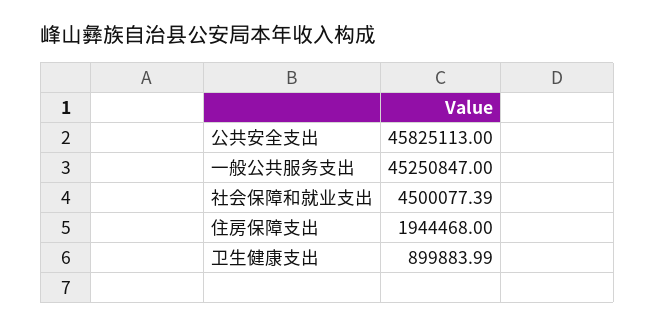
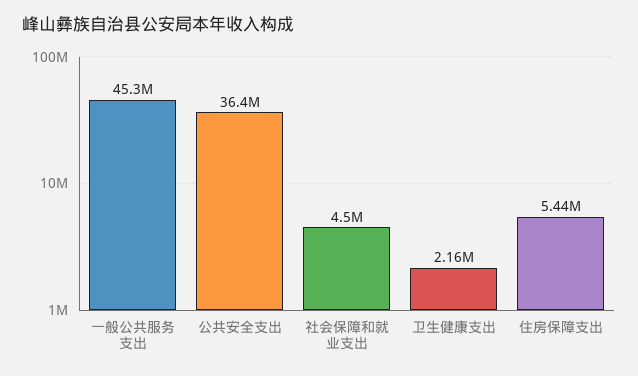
  {
-   "公共安全支出": 45825113,
+   "公共安全支出": 36400000,
    "一般公共服务支出": 45250847,
    "社会保障和就业支出": 4500077.39,
-   "住房保障支出": 1944468,
+   "住房保障支出": 5440000,
-   "卫生健康支出": 899883.99
+   "卫生健康支出": 2160000
  }

